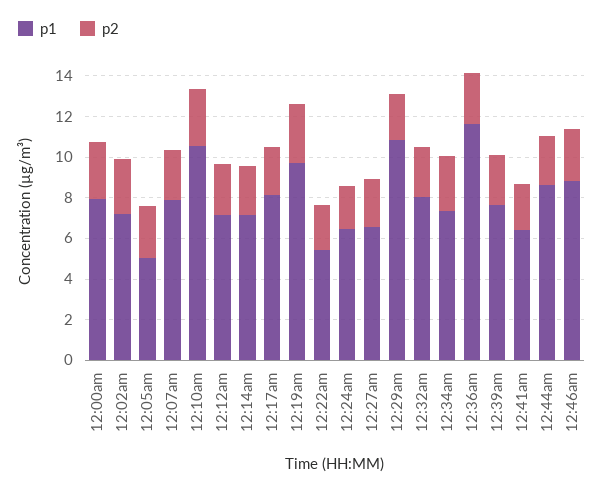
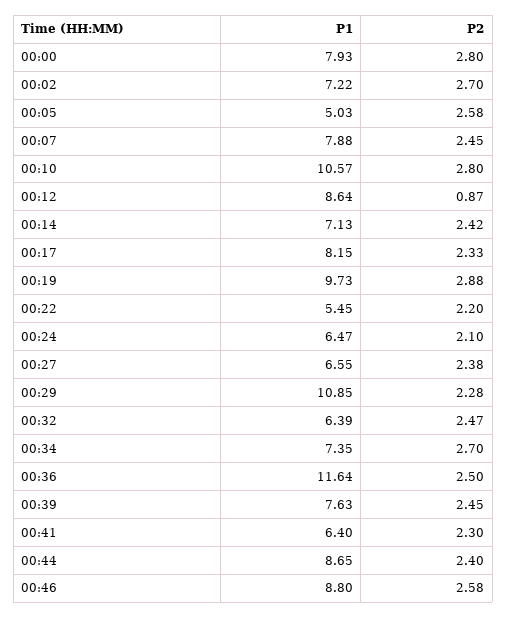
  {
    "p1": {
      "12:00am": 7.93,
      "12:02am": 7.22,
      "12:05am": 5.03,
      "12:07am": 7.88,
      "12:10am": 10.57,
-     "12:12am": 7,
+     "12:12am": 8.64,
      "12:14am": 7.13,
      "12:17am": 8.15,
      "12:19am": 9.73,
      "12:22am": 5.45,
      "12:24am": 6.47,
      "12:27am": 6.55,
      "12:29am": 10.85,
-     "12:32am": 8,
+     "12:32am": 6.39,
      "12:34am": 7.35,
      "12:36am": 11.64,
      "12:39am": 7.63,
      "12:41am": 6.4,
      "12:44am": 8.65,
      "12:46am": 8.8
    },
    "p2": {
      "12:00am": 2.8,
      "12:02am": 2.7,
      "12:05am": 2.58,
      "12:07am": 2.45,
      "12:10am": 2.8,
-     "12:12am": 2.5,
+     "12:12am": 0.87,
      "12:14am": 2.42,
      "12:17am": 2.33,
      "12:19am": 2.88,
      "12:22am": 2.2,
      "12:24am": 2.1,
      "12:27am": 2.38,
      "12:29am": 2.28,
      "12:32am": 2.47,
      "12:34am": 2.7,
      "12:36am": 2.5,
      "12:39am": 2.45,
      "12:41am": 2.3,
      "12:44am": 2.4,
      "12:46am": 2.58
    }
  }

